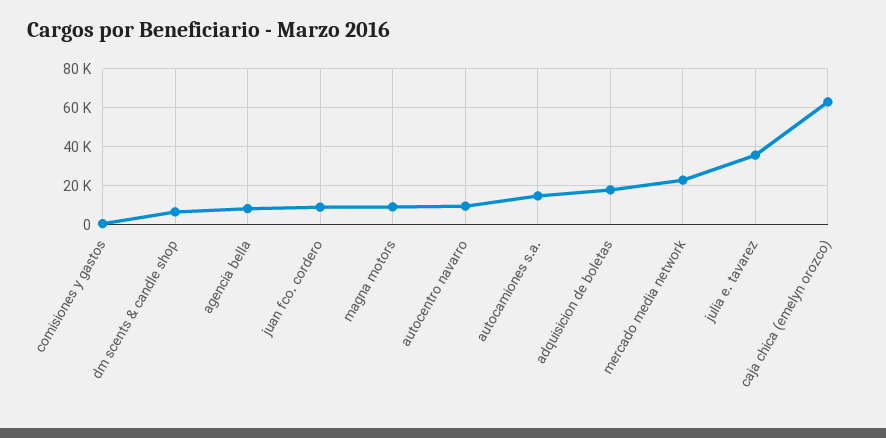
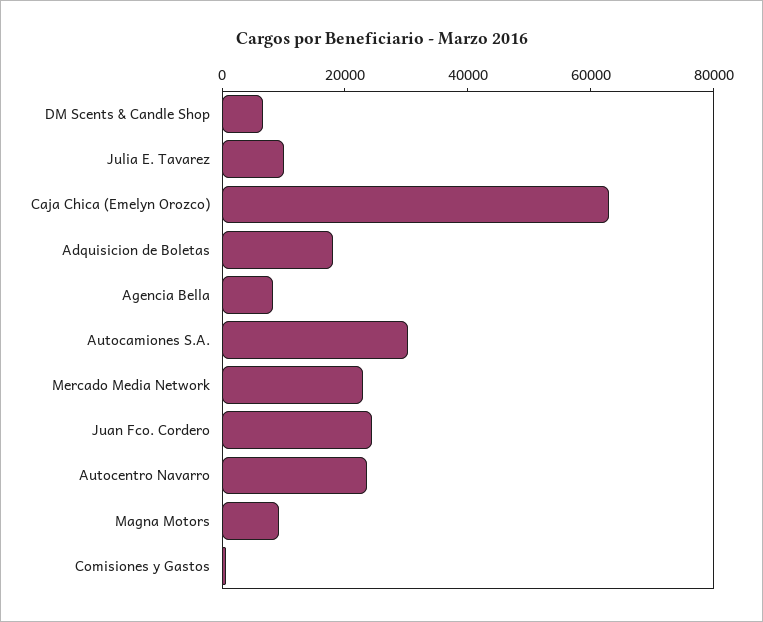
  {
    "comisiones y gastos": 0,
    "dm scents & candle shop": 5000,
    "agencia bella": 10000,
-   "juan fco. cordero": 10000,
+   "juan fco. cordero": 25000,
    "magna motors": 10000,
-   "autocentro navarro": 10000,
+   "autocentro navarro": 25000,
-   "autocamiones s.a.": 15000,
+   "autocamiones s.a.": 30000,
    "adquisicion de boletas": 20000,
    "mercado media network": 25000,
-   "julia e. tavarez": 35000,
+   "julia e. tavarez": 10000,
    "caja chica (emelyn orozco)": 65000
  }

